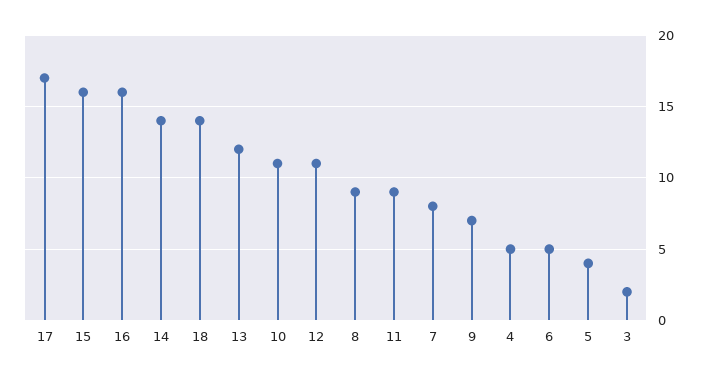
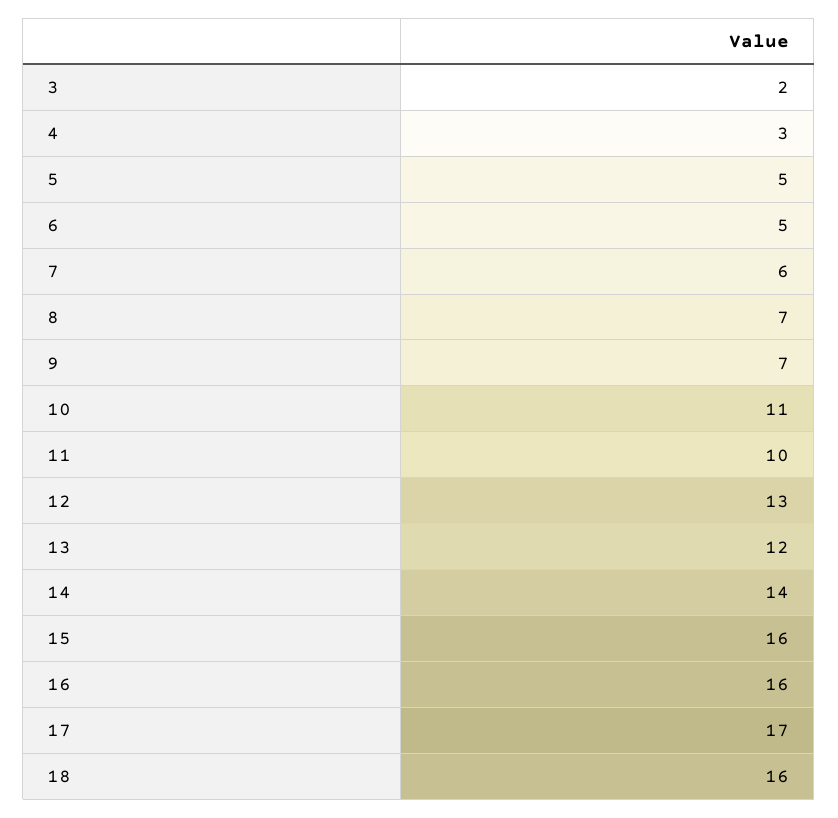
  {
    "17": 17,
    "15": 16,
    "16": 16,
    "14": 14,
-   "18": 14,
+   "18": 16,
    "13": 12,
    "10": 11,
-   "12": 11,
+   "12": 13,
-   "8": 9,
+   "8": 7,
-   "11": 9,
+   "11": 10,
-   "7": 8,
+   "7": 6,
    "9": 7,
-   "4": 5,
+   "4": 3,
    "6": 5,
-   "5": 4,
+   "5": 5,
    "3": 2
  }

